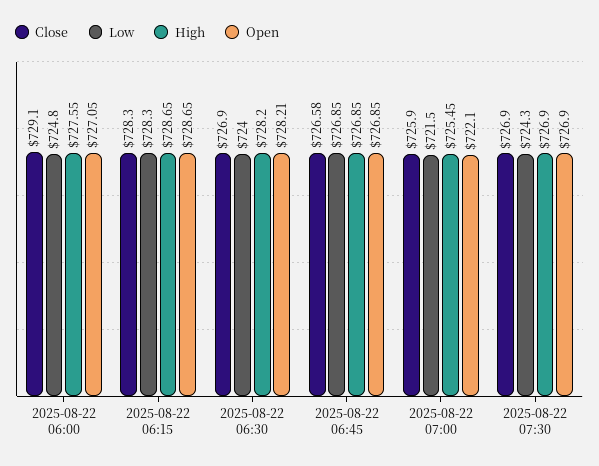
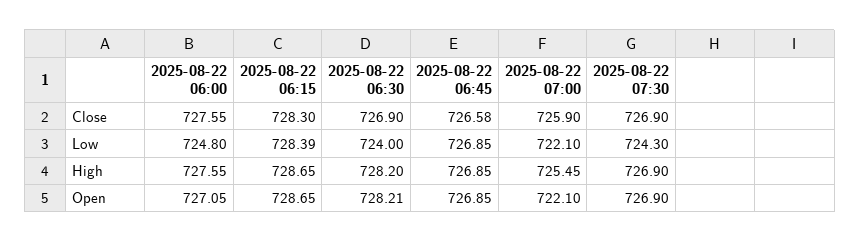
  {
    "Close": {
-     "2025-08-22 06:00": 729.1,
+     "2025-08-22 06:00": 727.55,
      "2025-08-22 06:15": 728.3,
      "2025-08-22 06:30": 726.9,
      "2025-08-22 06:45": 726.58,
      "2025-08-22 07:00": 725.9,
      "2025-08-22 07:30": 726.9
    },
    "Low": {
      "2025-08-22 06:00": 724.8,
-     "2025-08-22 06:15": 728.3,
+     "2025-08-22 06:15": 728.39,
      "2025-08-22 06:30": 724,
      "2025-08-22 06:45": 726.85,
-     "2025-08-22 07:00": 721.5,
+     "2025-08-22 07:00": 722.1,
      "2025-08-22 07:30": 724.3
    },
    "High": {
      "2025-08-22 06:00": 727.55,
      "2025-08-22 06:15": 728.65,
      "2025-08-22 06:30": 728.2,
      "2025-08-22 06:45": 726.85,
      "2025-08-22 07:00": 725.45,
      "2025-08-22 07:30": 726.9
    },
    "Open": {
      "2025-08-22 06:00": 727.05,
      "2025-08-22 06:15": 728.65,
      "2025-08-22 06:30": 728.21,
      "2025-08-22 06:45": 726.85,
      "2025-08-22 07:00": 722.1,
      "2025-08-22 07:30": 726.9
    }
  }

